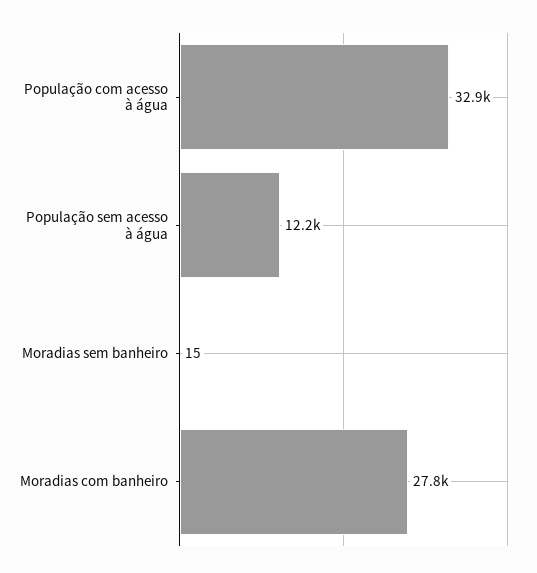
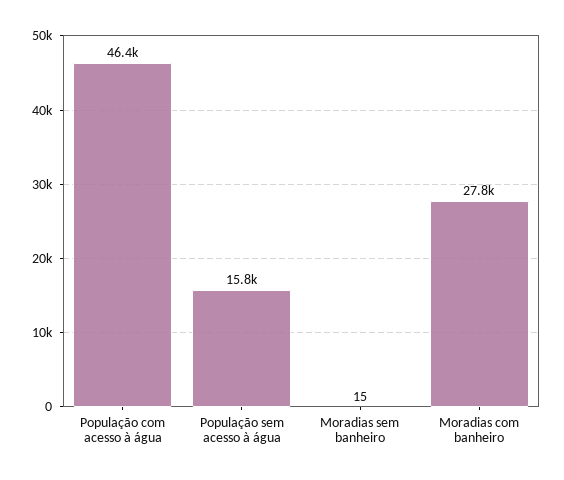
  {
-   "População com acesso à água": 32900,
+   "População com acesso à água": 46400,
-   "População sem acesso à água": 12200,
+   "População sem acesso à água": 15800,
    "Moradias sem banheiro": 15,
    "Moradias com banheiro": 27800
  }

